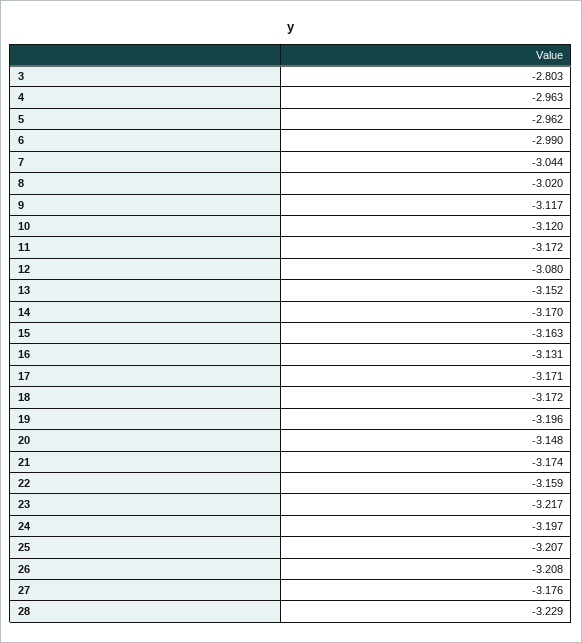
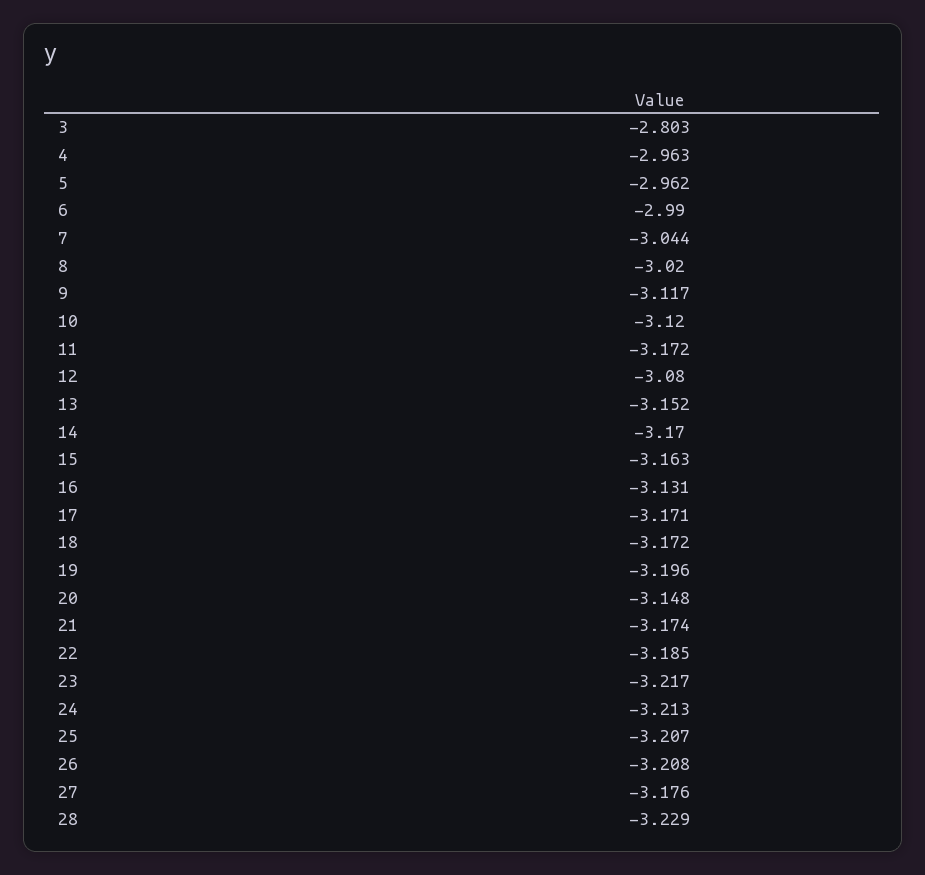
  {
    "3": -2.803,
    "4": -2.963,
    "5": -2.962,
    "6": -2.99,
    "7": -3.044,
    "8": -3.02,
    "9": -3.117,
    "10": -3.12,
    "11": -3.172,
    "12": -3.08,
    "13": -3.152,
    "14": -3.17,
    "15": -3.163,
    "16": -3.131,
    "17": -3.171,
    "18": -3.172,
    "19": -3.196,
    "20": -3.148,
    "21": -3.174,
-   "22": -3.159,
+   "22": -3.185,
    "23": -3.217,
-   "24": -3.197,
+   "24": -3.213,
    "25": -3.207,
    "26": -3.208,
    "27": -3.176,
    "28": -3.229
  }

